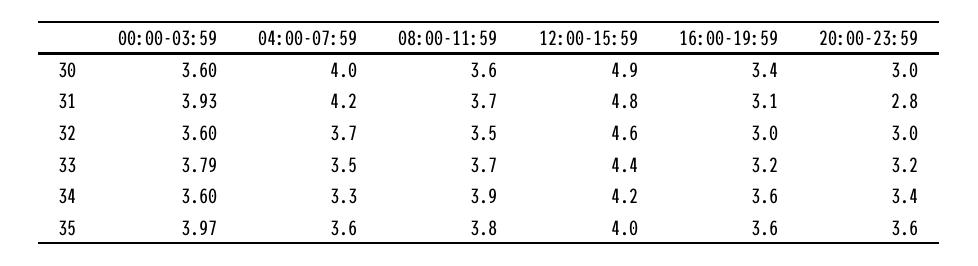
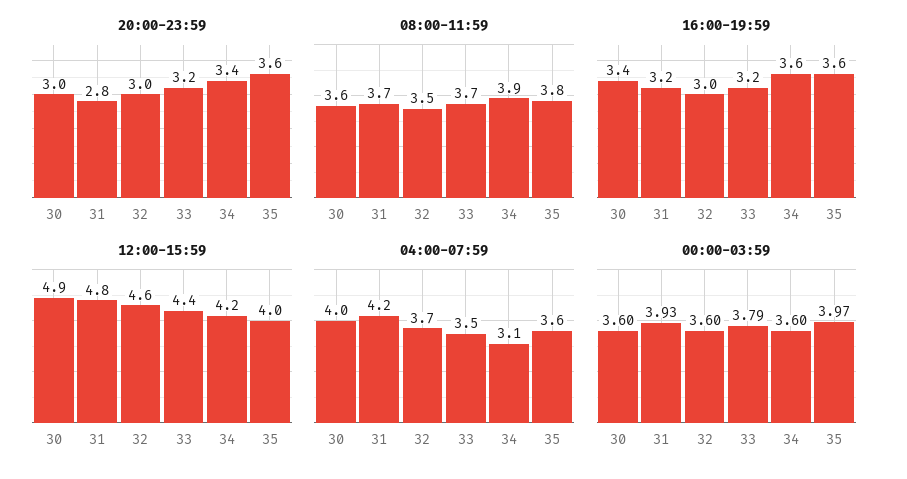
  {
    "00:00-03:59": {
      "30": 3.6,
      "31": 3.93,
      "32": 3.6,
      "33": 3.79,
      "34": 3.6,
      "35": 3.97
    },
    "04:00-07:59": {
      "30": 4,
      "31": 4.2,
      "32": 3.7,
      "33": 3.5,
-     "34": 3.3,
+     "34": 3.1,
      "35": 3.6
    },
    "08:00-11:59": {
      "30": 3.6,
      "31": 3.7,
      "32": 3.5,
      "33": 3.7,
      "34": 3.9,
      "35": 3.8
    },
    "12:00-15:59": {
      "30": 4.9,
      "31": 4.8,
      "32": 4.6,
      "33": 4.4,
      "34": 4.2,
      "35": 4
    },
    "16:00-19:59": {
      "30": 3.4,
-     "31": 3.1,
+     "31": 3.2,
      "32": 3,
      "33": 3.2,
      "34": 3.6,
      "35": 3.6
    },
    "20:00-23:59": {
      "30": 3,
      "31": 2.8,
      "32": 3,
      "33": 3.2,
      "34": 3.4,
      "35": 3.6
    }
  }

